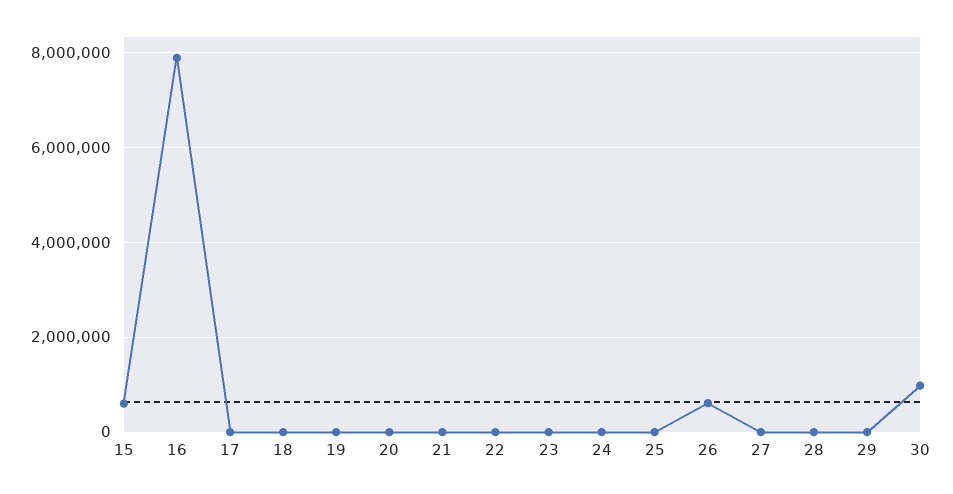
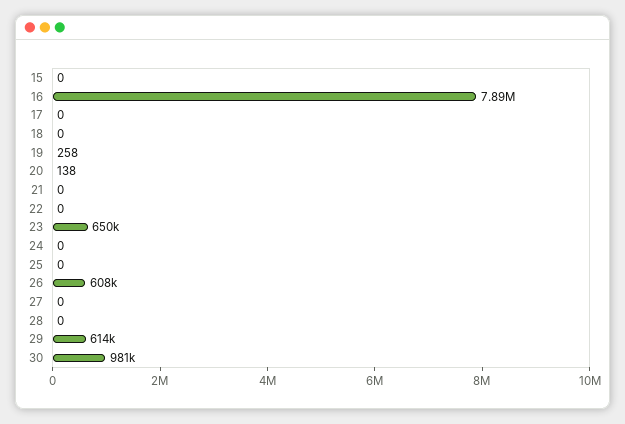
  {
-   "15": 600000,
+   "15": 0,
    "16": 7890000,
    "17": 0,
    "18": 0,
    "19": 258,
    "20": 138,
    "21": 0,
    "22": 0,
-   "23": 0,
+   "23": 650000,
    "24": 0,
    "25": 0,
    "26": 608000,
    "27": 0,
    "28": 0,
-   "29": 0,
+   "29": 614000,
    "30": 981000
  }

